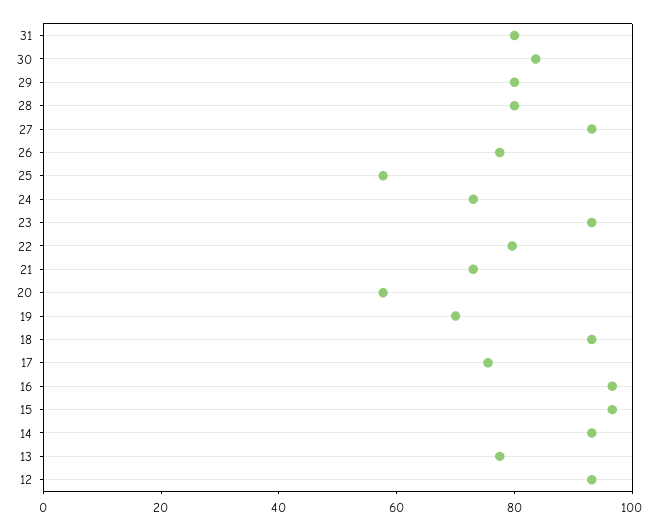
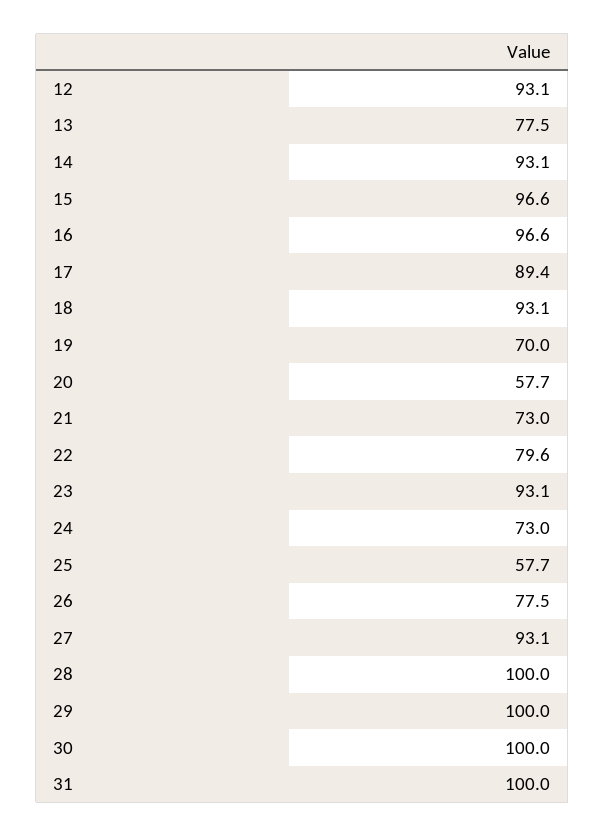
  {
-   "31": 80,
+   "31": 100,
-   "30": 85,
+   "30": 100,
-   "29": 80,
+   "29": 100,
-   "28": 80,
+   "28": 100,
    "27": 93.1,
    "26": 77.5,
    "25": 57.7,
    "24": 73,
    "23": 93.1,
    "22": 79.6,
    "21": 73,
    "20": 57.7,
    "19": 70,
    "18": 93.1,
-   "17": 75,
+   "17": 89.4,
    "16": 96.6,
    "15": 96.6,
    "14": 93.1,
    "13": 77.5,
    "12": 93.1
  }

